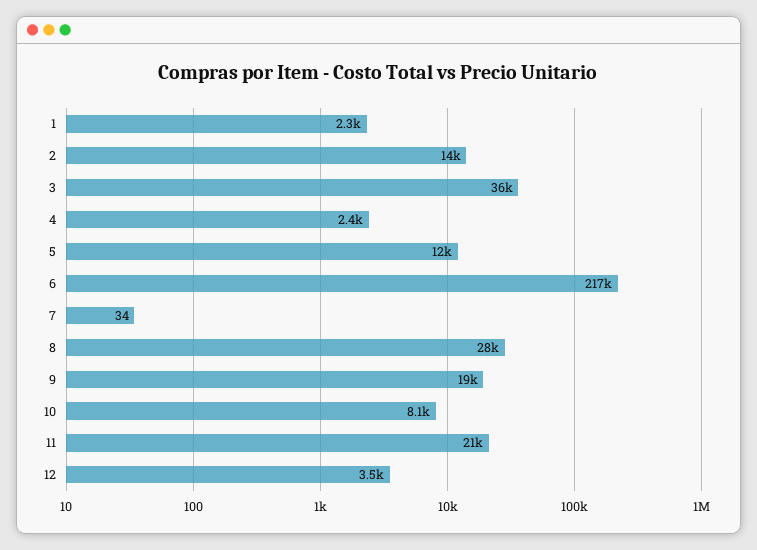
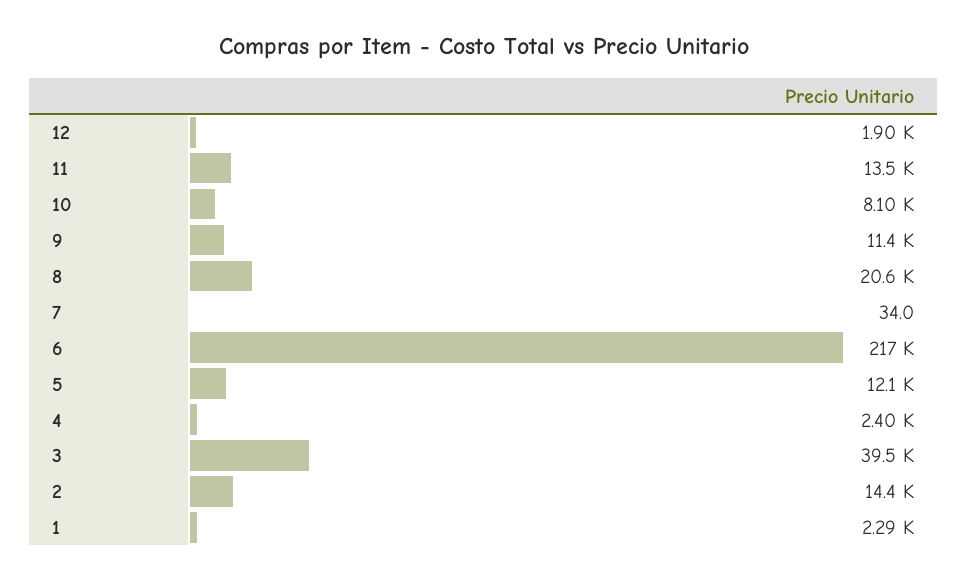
  {
    "1": 2290,
    "2": 14400,
-   "3": 36000,
+   "3": 39500,
    "4": 2400,
    "5": 12100,
    "6": 217000,
    "7": 34,
-   "8": 28000,
+   "8": 20600,
-   "9": 19000,
+   "9": 11400,
    "10": 8100,
-   "11": 21000,
+   "11": 13500,
-   "12": 3500
+   "12": 1900
  }

